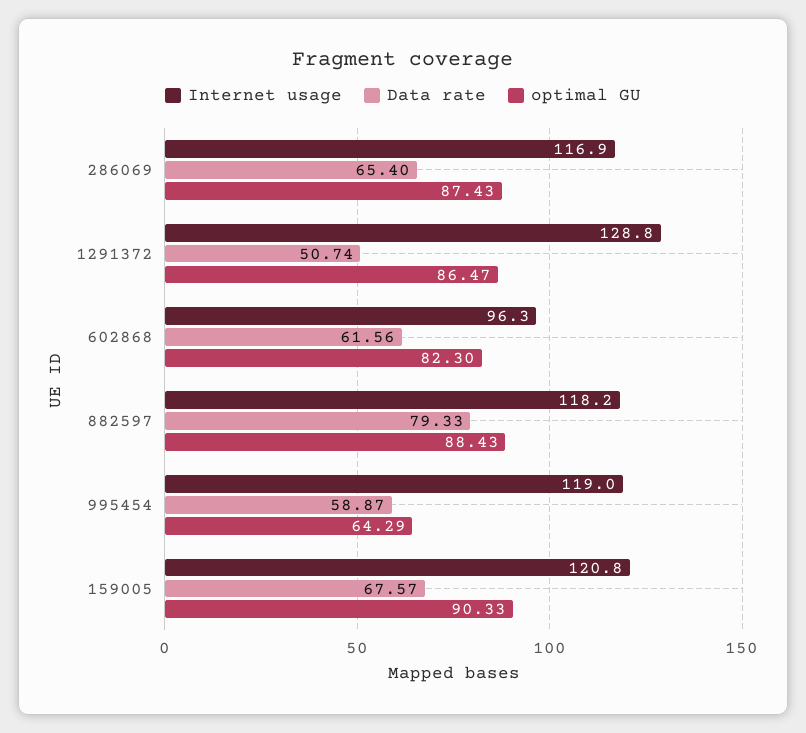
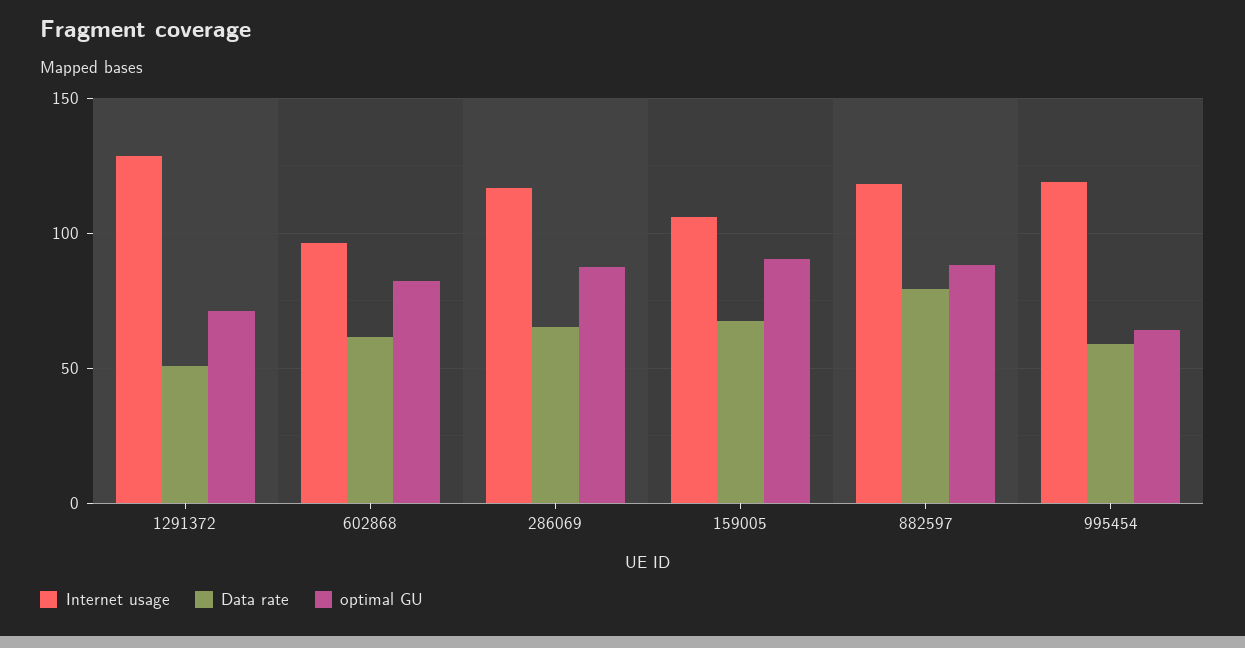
  {
    "Internet usage": {
      "286069": 116.9,
      "1291372": 128.8,
      "602868": 96.3,
      "882597": 118.2,
      "995454": 119,
-     "159005": 120.8
+     "159005": 105
    },
    "Data rate": {
      "286069": 65.4,
      "1291372": 50.74,
      "602868": 61.56,
      "882597": 79.33,
      "995454": 58.87,
      "159005": 67.57
    },
    "optimal GU": {
      "286069": 87.43,
-     "1291372": 86.47,
+     "1291372": 70,
      "602868": 82.3,
      "882597": 88.43,
      "995454": 64.29,
      "159005": 90.33
    }
  }

